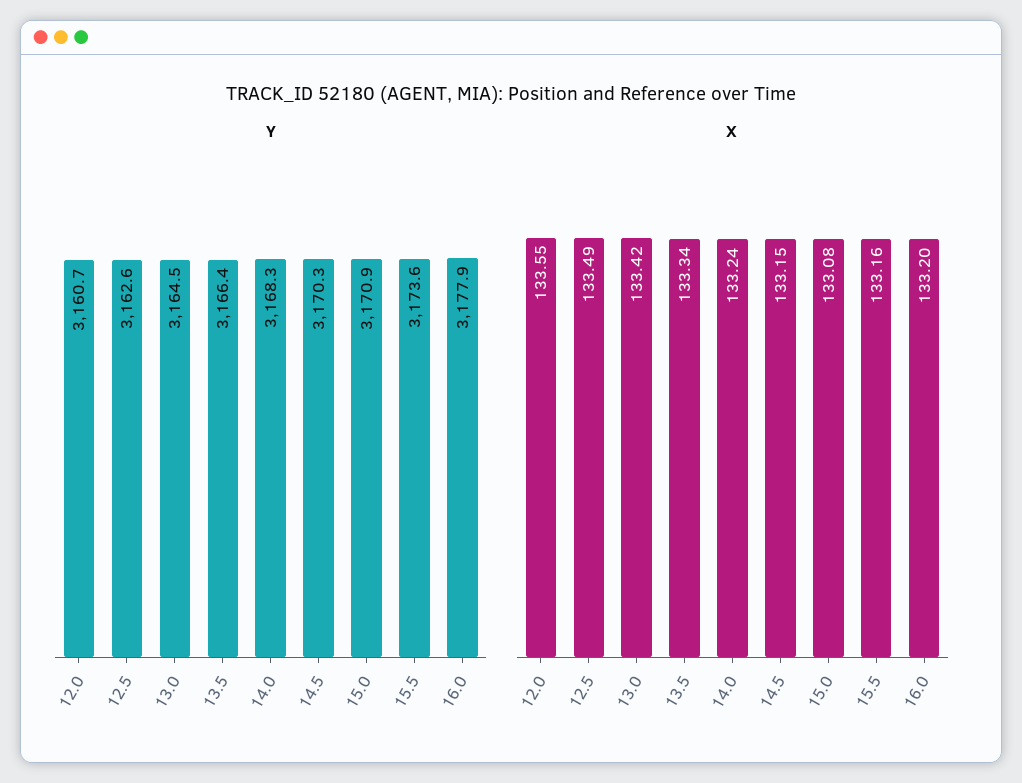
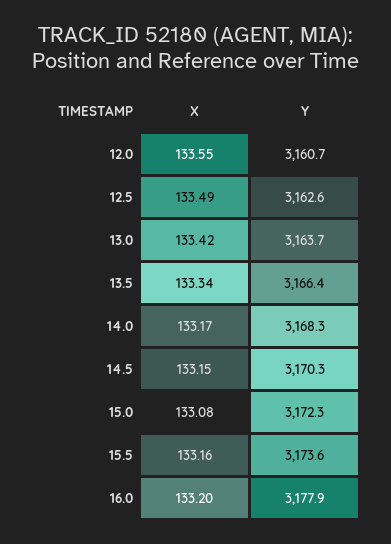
  {
    "Y": {
      "12.0": 3160.7,
      "12.5": 3162.6,
-     "13.0": 3164.5,
+     "13.0": 3163.7,
      "13.5": 3166.4,
      "14.0": 3168.3,
      "14.5": 3170.3,
-     "15.0": 3170.9,
+     "15.0": 3172.3,
      "15.5": 3173.6,
      "16.0": 3177.9
    },
    "X": {
      "12.0": 133.55,
      "12.5": 133.49,
      "13.0": 133.42,
      "13.5": 133.34,
-     "14.0": 133.24,
+     "14.0": 133.17,
      "14.5": 133.15,
      "15.0": 133.08,
      "15.5": 133.16,
      "16.0": 133.2
    }
  }

